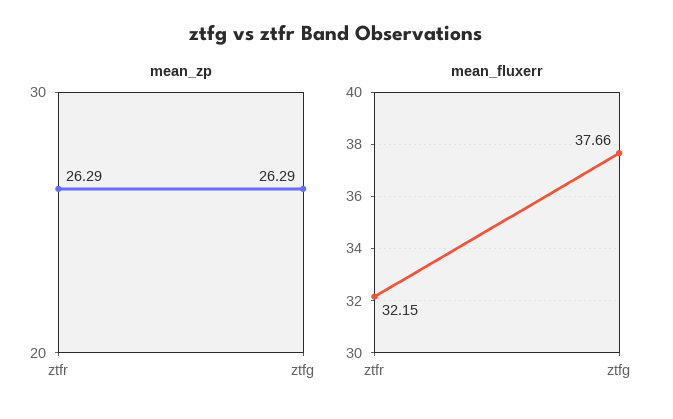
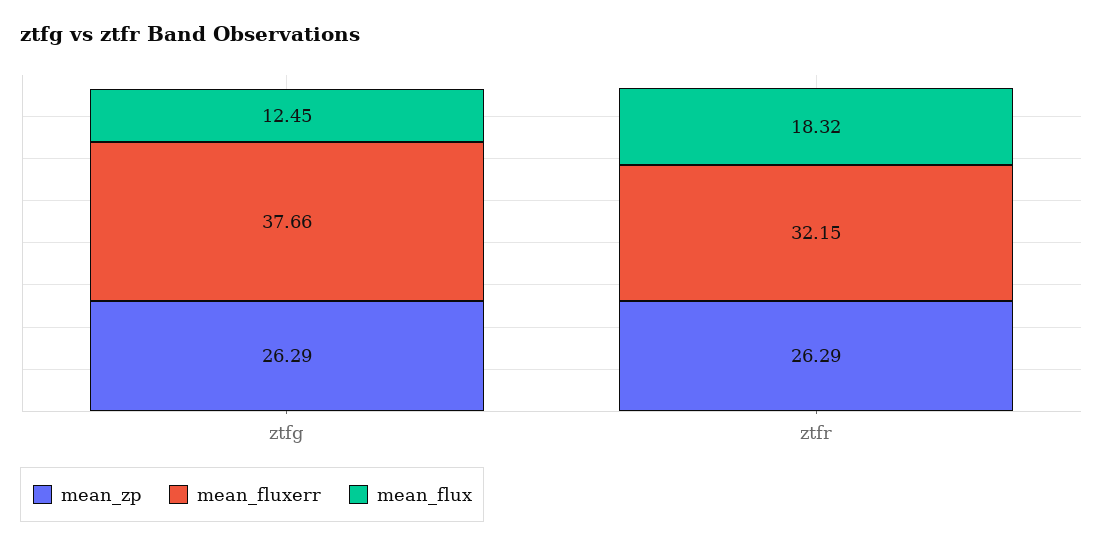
  {
    "mean_zp": {
      "ztfr": 26.29,
      "ztfg": 26.29
    },
    "mean_fluxerr": {
      "ztfr": 32.15,
      "ztfg": 37.66
-   }
+   },
+   "mean_flux": {
+     "ztfg": 12.45,
+     "ztfr": 18.32
+   }
  }

